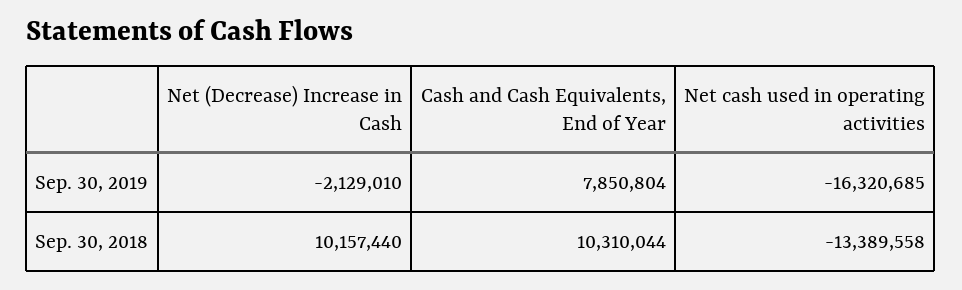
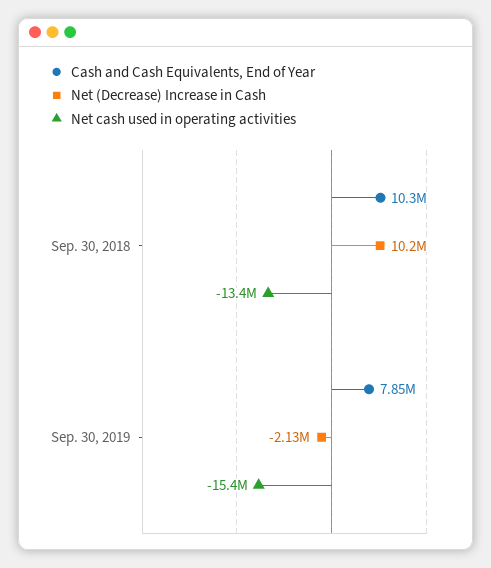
  {
    "Net (Decrease) Increase in Cash": {
      "Sep. 30, 2019": -2129010,
      "Sep. 30, 2018": 10157440
    },
    "Cash and Cash Equivalents, End of Year": {
      "Sep. 30, 2019": 7850804,
      "Sep. 30, 2018": 10310044
    },
    "Net cash used in operating activities": {
-     "Sep. 30, 2019": -16320685,
+     "Sep. 30, 2019": -15400000,
      "Sep. 30, 2018": -13389558
    }
  }

